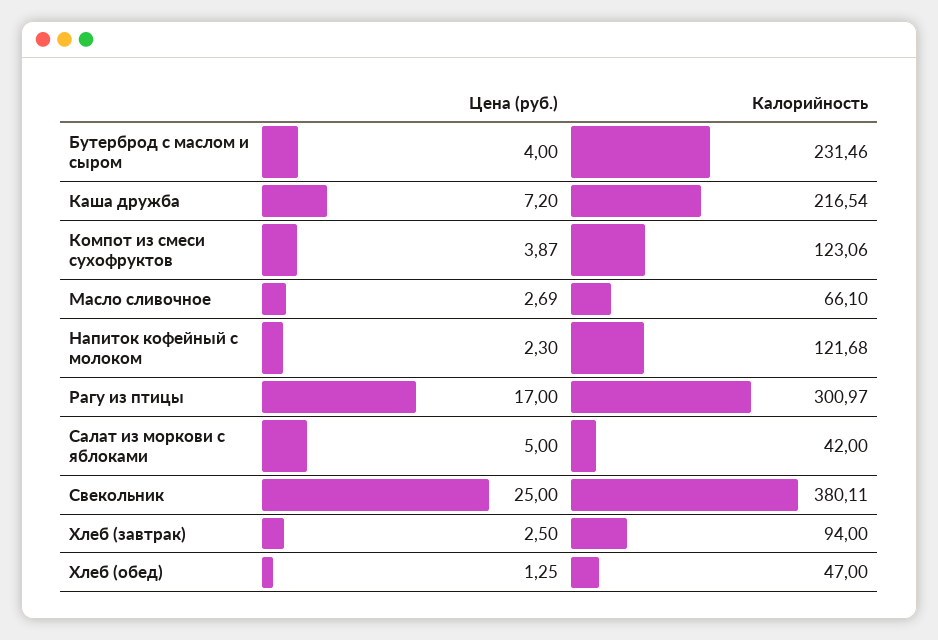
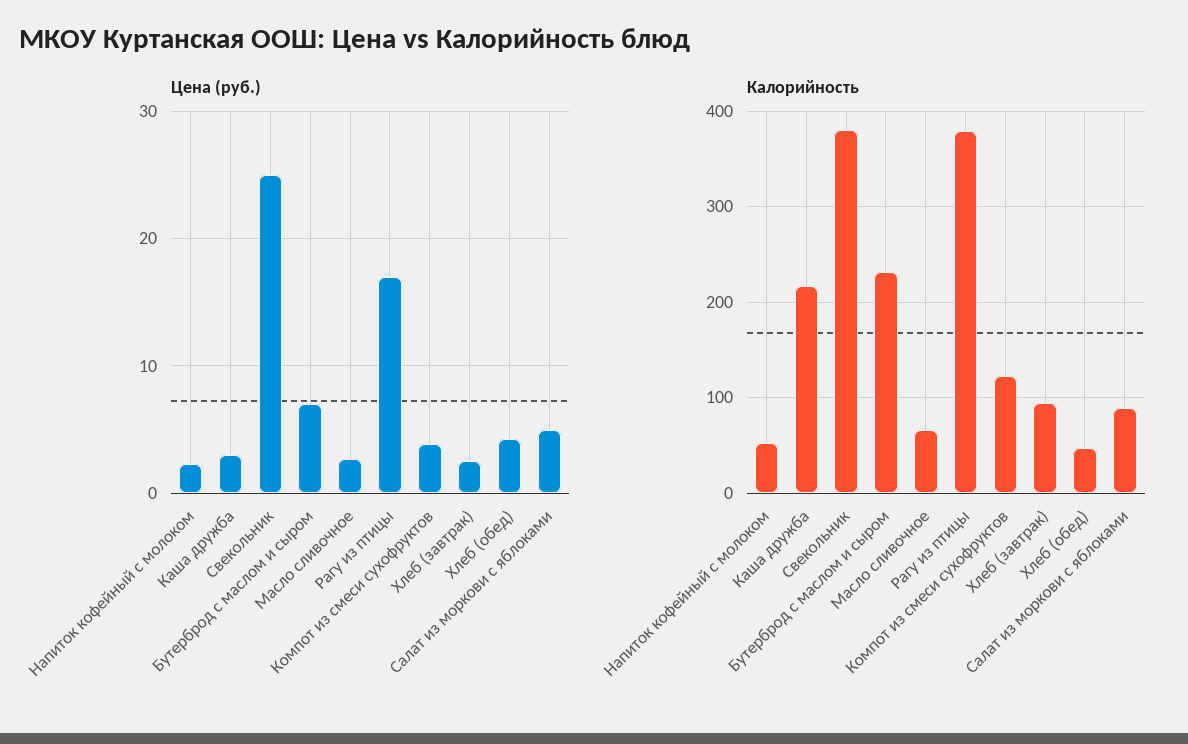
  {
    "Цена (руб.)": {
-     "Бутерброд с маслом и сыром": 4,
+     "Бутерброд с маслом и сыром": 7,
-     "Каша дружба": 7.2,
+     "Каша дружба": 3,
      "Компот из смеси сухофруктов": 3.87,
      "Масло сливочное": 2.69,
      "Напиток кофейный с молоком": 2.3,
      "Рагу из птицы": 17,
      "Салат из моркови с яблоками": 5,
      "Свекольник": 25,
      "Хлеб (завтрак)": 2.5,
-     "Хлеб (обед)": 1.25
+     "Хлеб (обед)": 4
    },
    "Калорийность": {
      "Бутерброд с маслом и сыром": 231.46,
      "Каша дружба": 216.54,
      "Компот из смеси сухофруктов": 123.06,
      "Масло сливочное": 66.1,
-     "Напиток кофейный с молоком": 121.68,
+     "Напиток кофейный с молоком": 50,
-     "Рагу из птицы": 300.97,
+     "Рагу из птицы": 380,
-     "Салат из моркови с яблоками": 42,
+     "Салат из моркови с яблоками": 90,
      "Свекольник": 380.11,
      "Хлеб (завтрак)": 94,
      "Хлеб (обед)": 47
    }
  }

